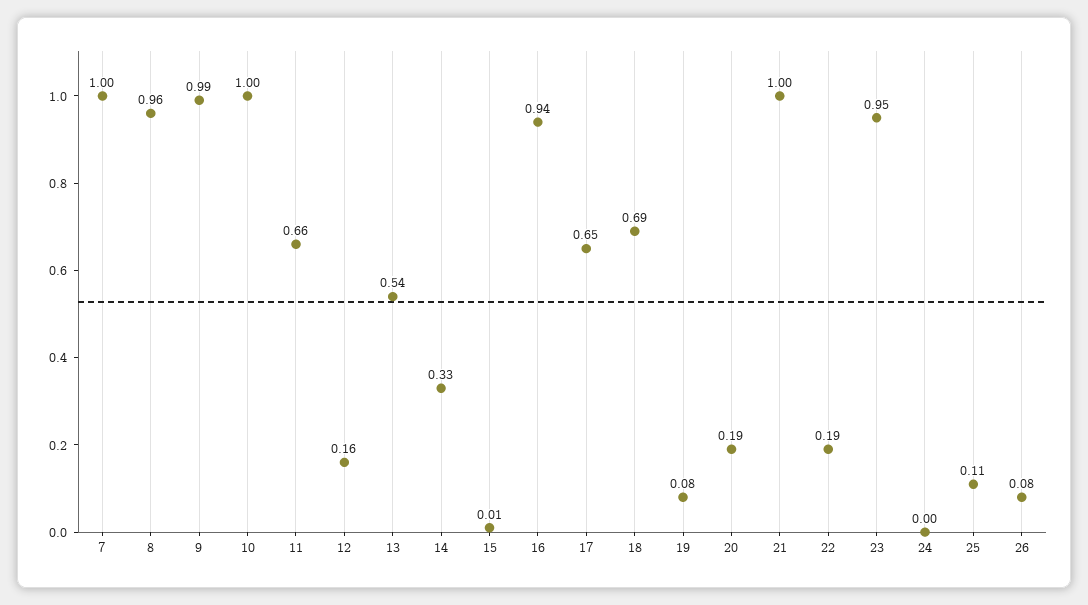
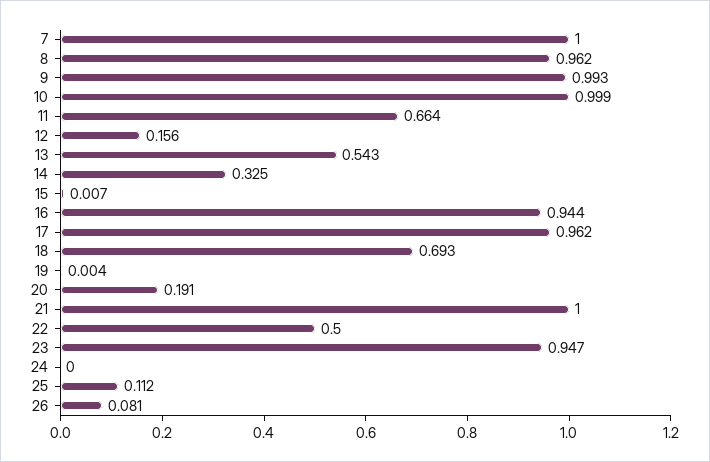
  {
    "7": 1,
    "8": 0.962,
    "9": 0.993,
    "10": 0.999,
    "11": 0.664,
    "12": 0.156,
    "13": 0.543,
    "14": 0.325,
    "15": 0.007,
    "16": 0.944,
-   "17": 0.65,
+   "17": 0.962,
    "18": 0.693,
-   "19": 0.08,
+   "19": 0.004,
    "20": 0.191,
    "21": 1,
-   "22": 0.19,
+   "22": 0.5,
    "23": 0.947,
    "24": 0,
    "25": 0.112,
    "26": 0.081
  }

